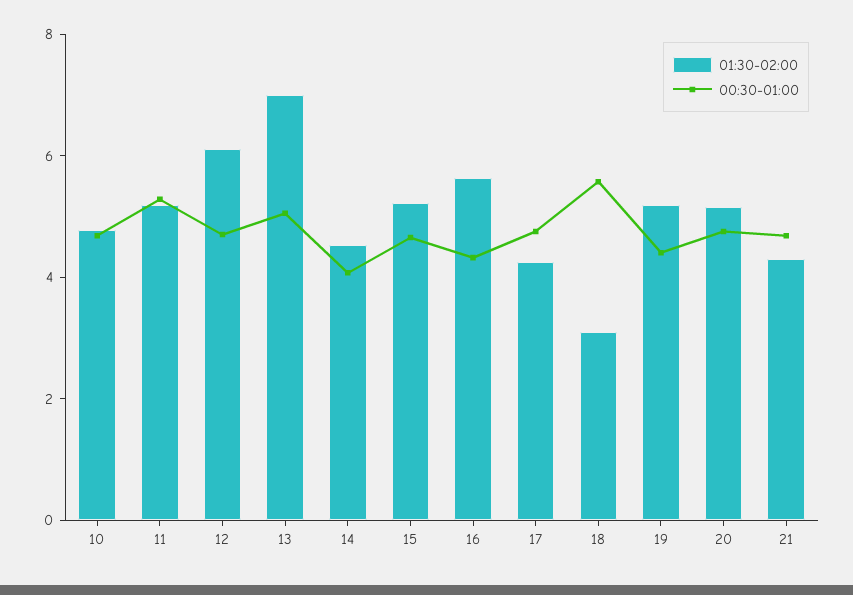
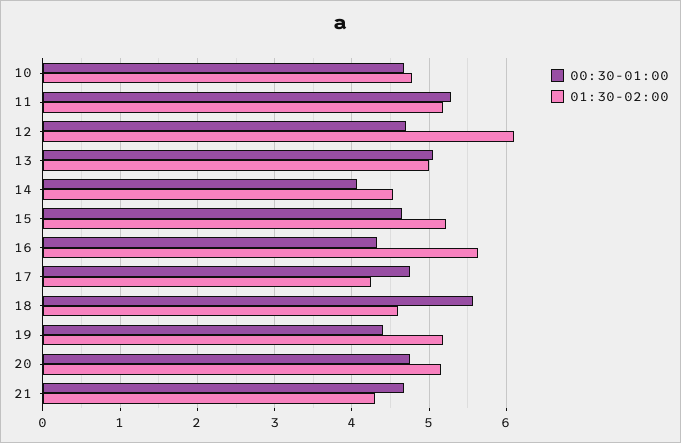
  {
    "01:30-02:00": {
      "10": 4.8,
      "11": 5.2,
      "12": 6.1,
-     "13": 7,
+     "13": 5,
      "14": 4.5,
      "15": 5.2,
      "16": 5.6,
      "17": 4.3,
-     "18": 3,
+     "18": 4.6,
      "19": 5.2,
      "20": 5.2,
      "21": 4.3
    },
    "00:30-01:00": {
      "10": 4.7,
      "11": 5.3,
      "12": 4.7,
      "13": 5.1,
      "14": 4.1,
      "15": 4.7,
      "16": 4.3,
      "17": 4.8,
      "18": 5.6,
      "19": 4.4,
      "20": 4.8,
      "21": 4.7
    }
  }

